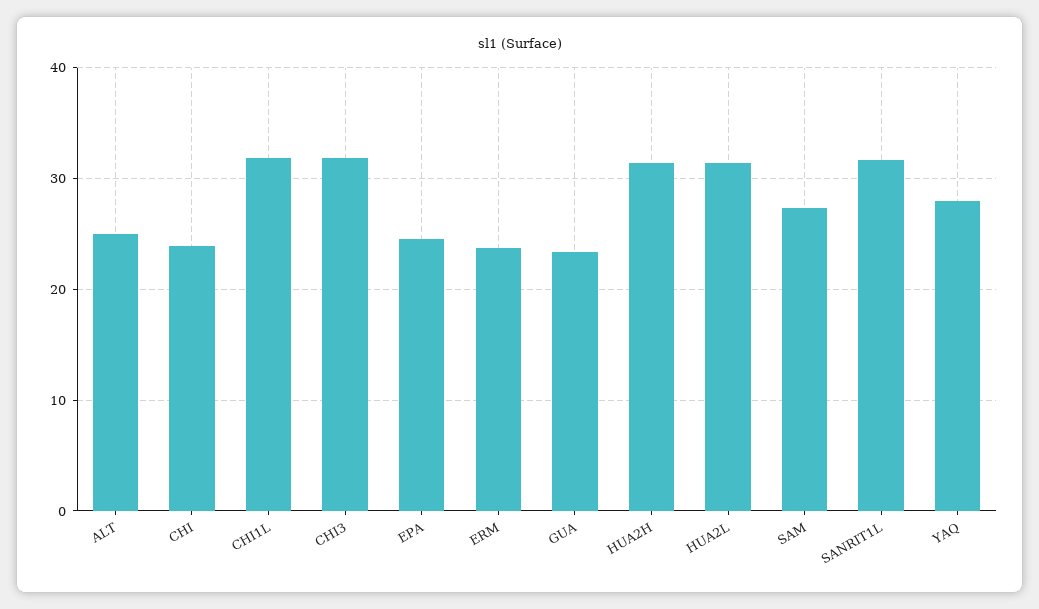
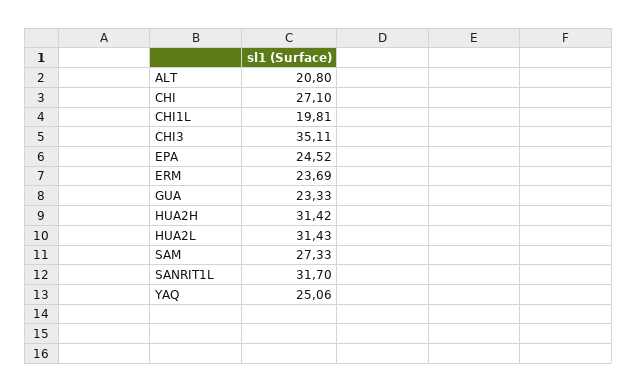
  {
-   "ALT": 25,
+   "ALT": 20.8,
-   "CHI": 24,
+   "CHI": 27.1,
-   "CHI1L": 32,
+   "CHI1L": 19.81,
-   "CHI3": 32,
+   "CHI3": 35.11,
    "EPA": 24.52,
    "ERM": 23.69,
    "GUA": 23.33,
    "HUA2H": 31.42,
    "HUA2L": 31.43,
    "SAM": 27.33,
    "SANRIT1L": 31.7,
-   "YAQ": 28
+   "YAQ": 25.06
  }

